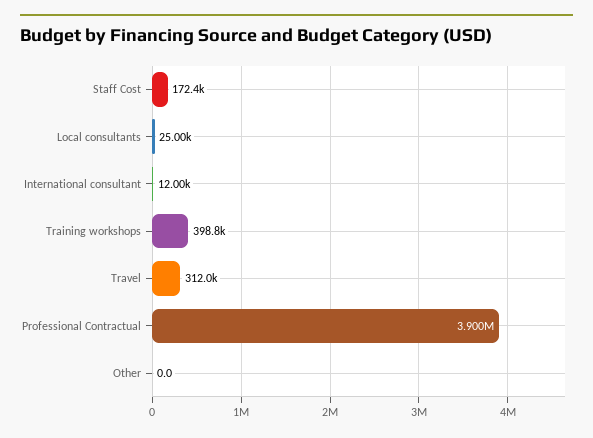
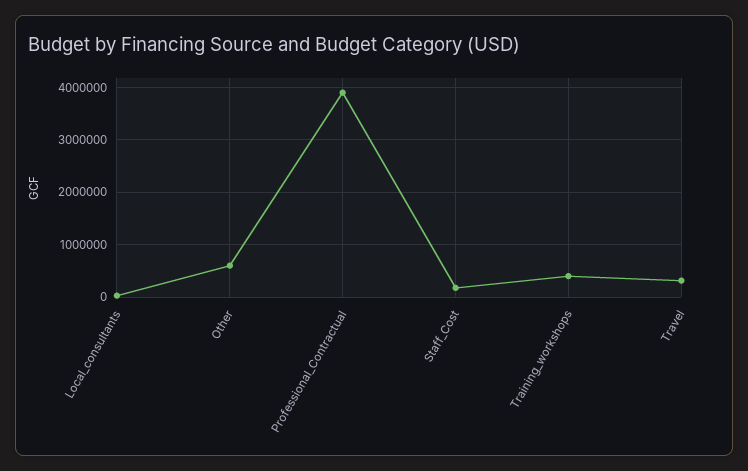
  {
    "Staff Cost": 172400,
    "Local consultants": 25000,
-   "International consultant": 12000,
    "Training workshops": 398800,
    "Travel": 312000,
    "Professional Contractual": 3900000,
-   "Other": 0
+   "Other": 600000
  }

